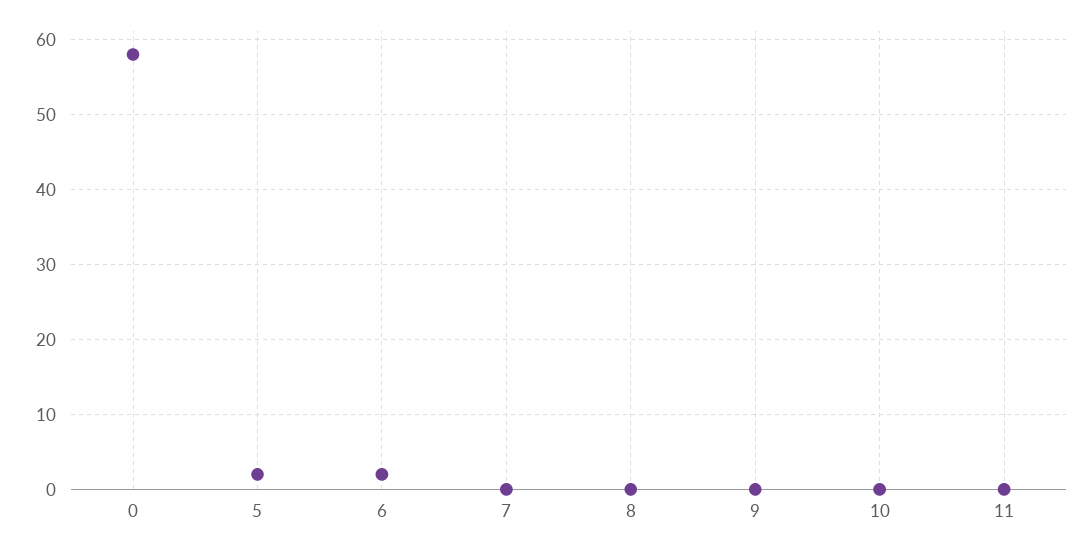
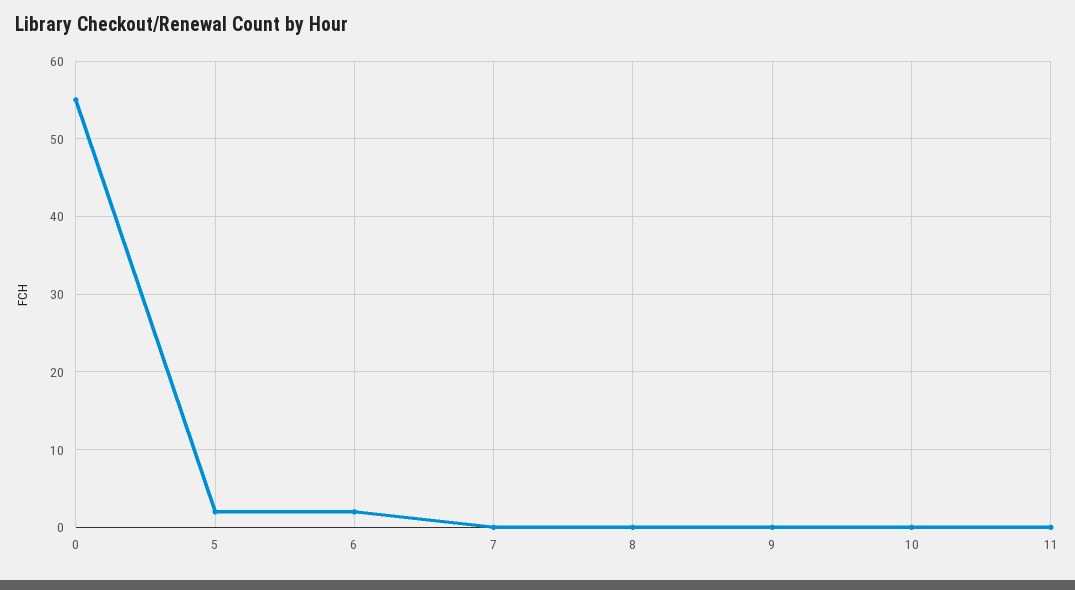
  {
-   "0": 58,
+   "0": 55,
    "5": 2,
    "6": 2,
    "7": 0,
    "8": 0,
    "9": 0,
    "10": 0,
    "11": 0
  }

